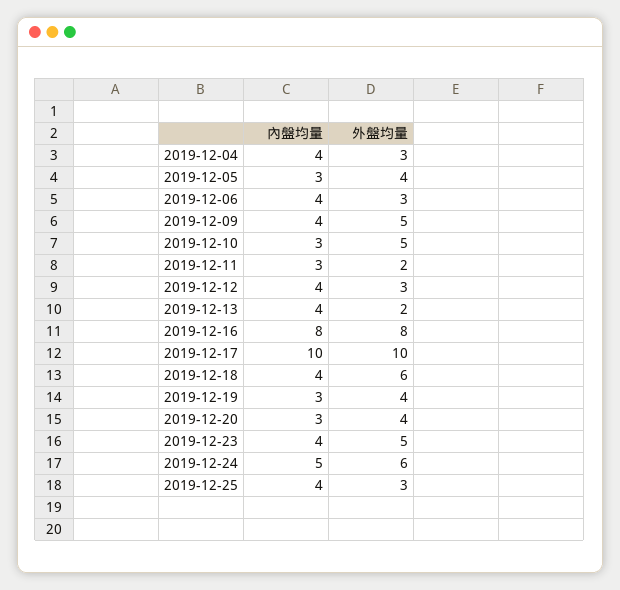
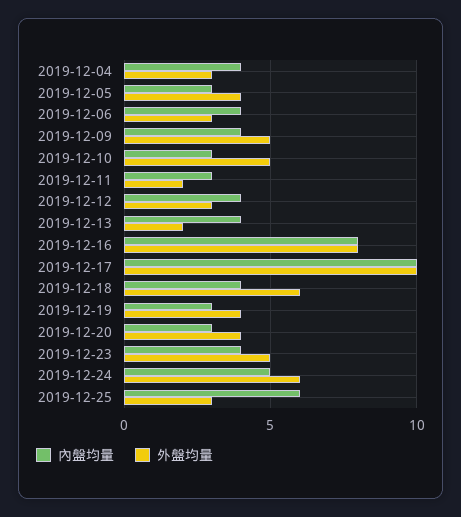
  {
    "內盤均量": {
      "2019-12-04": 4,
      "2019-12-05": 3,
      "2019-12-06": 4,
      "2019-12-09": 4,
      "2019-12-10": 3,
      "2019-12-11": 3,
      "2019-12-12": 4,
      "2019-12-13": 4,
      "2019-12-16": 8,
      "2019-12-17": 10,
      "2019-12-18": 4,
      "2019-12-19": 3,
      "2019-12-20": 3,
      "2019-12-23": 4,
      "2019-12-24": 5,
-     "2019-12-25": 4
+     "2019-12-25": 6
    },
    "外盤均量": {
      "2019-12-04": 3,
      "2019-12-05": 4,
      "2019-12-06": 3,
      "2019-12-09": 5,
      "2019-12-10": 5,
      "2019-12-11": 2,
      "2019-12-12": 3,
      "2019-12-13": 2,
      "2019-12-16": 8,
      "2019-12-17": 10,
      "2019-12-18": 6,
      "2019-12-19": 4,
      "2019-12-20": 4,
      "2019-12-23": 5,
      "2019-12-24": 6,
      "2019-12-25": 3
    }
  }

